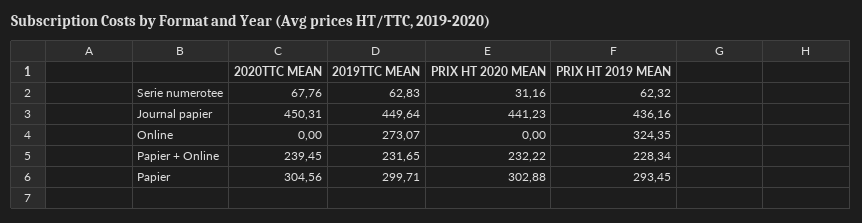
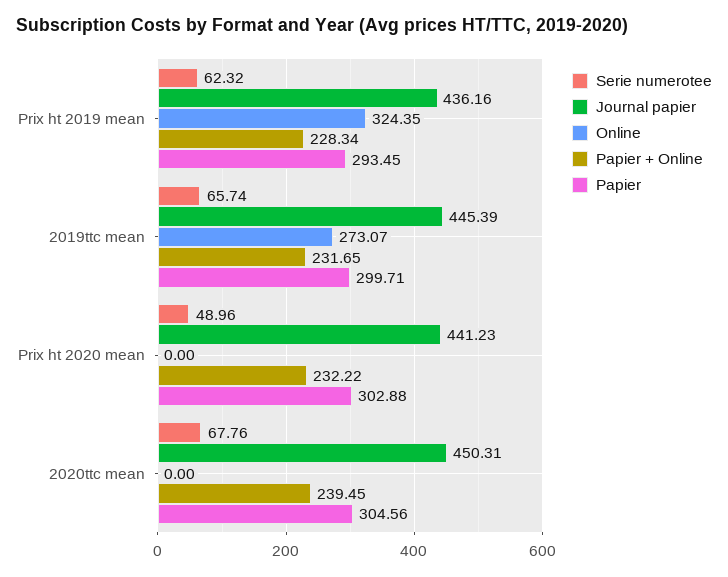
  {
    "Serie numerotee": {
      "2020TTC MEAN": 67.76,
-     "2019TTC MEAN": 62.83,
+     "2019TTC MEAN": 65.74,
-     "PRIX HT 2020 MEAN": 31.16,
+     "PRIX HT 2020 MEAN": 48.96,
      "PRIX HT 2019 MEAN": 62.32
    },
    "Journal papier": {
      "2020TTC MEAN": 450.31,
-     "2019TTC MEAN": 449.64,
+     "2019TTC MEAN": 445.39,
      "PRIX HT 2020 MEAN": 441.23,
      "PRIX HT 2019 MEAN": 436.16
    },
    "Online": {
      "2020TTC MEAN": 0,
      "2019TTC MEAN": 273.07,
      "PRIX HT 2020 MEAN": 0,
      "PRIX HT 2019 MEAN": 324.35
    },
    "Papier + Online": {
      "2020TTC MEAN": 239.45,
      "2019TTC MEAN": 231.65,
      "PRIX HT 2020 MEAN": 232.22,
      "PRIX HT 2019 MEAN": 228.34
    },
    "Papier": {
      "2020TTC MEAN": 304.56,
      "2019TTC MEAN": 299.71,
      "PRIX HT 2020 MEAN": 302.88,
      "PRIX HT 2019 MEAN": 293.45
    }
  }

